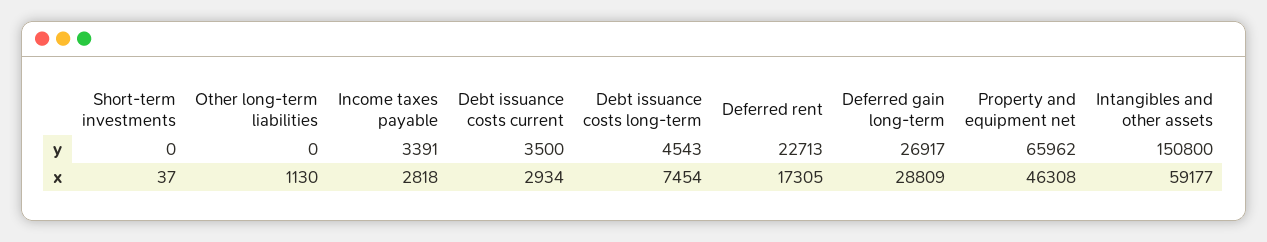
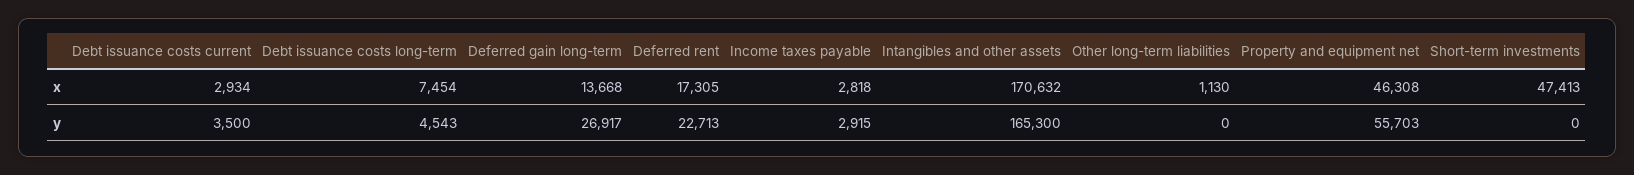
  {
    "Short-term investments": {
      "y": 0,
-     "x": 37
+     "x": 47413
    },
    "Other long-term liabilities": {
      "y": 0,
      "x": 1130
    },
    "Income taxes payable": {
-     "y": 3391,
+     "y": 2915,
      "x": 2818
    },
    "Debt issuance costs current": {
      "y": 3500,
      "x": 2934
    },
    "Debt issuance costs long-term": {
      "y": 4543,
      "x": 7454
    },
    "Deferred rent": {
      "y": 22713,
      "x": 17305
    },
    "Deferred gain long-term": {
      "y": 26917,
-     "x": 28809
+     "x": 13668
    },
    "Property and equipment net": {
-     "y": 65962,
+     "y": 55703,
      "x": 46308
    },
    "Intangibles and other assets": {
-     "y": 150800,
+     "y": 165300,
-     "x": 59177
+     "x": 170632
    }
  }

